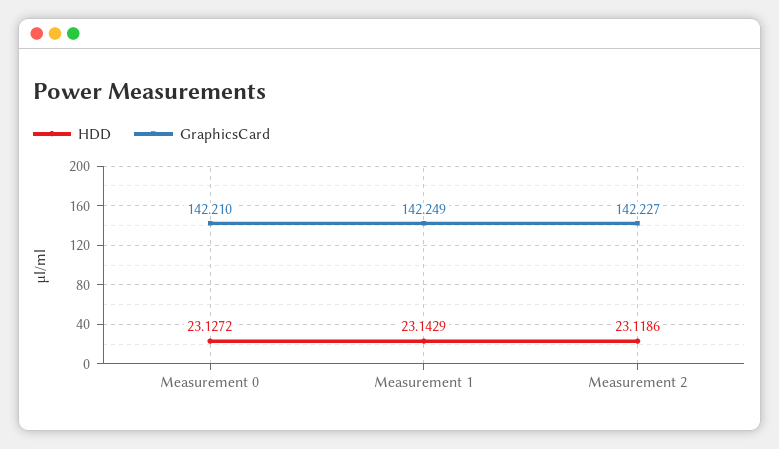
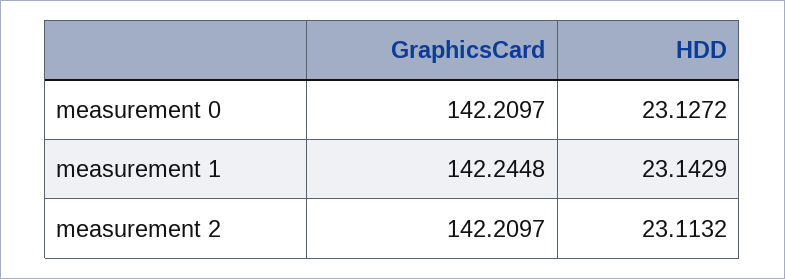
  {
    "HDD": {
      "Measurement 0": 23.1272,
      "Measurement 1": 23.1429,
-     "Measurement 2": 23.1186
+     "Measurement 2": 23.1132
    },
    "GraphicsCard": {
      "Measurement 0": 142.2097,
-     "Measurement 1": 142.249,
+     "Measurement 1": 142.2448,
-     "Measurement 2": 142.227
+     "Measurement 2": 142.2097
    }
  }

